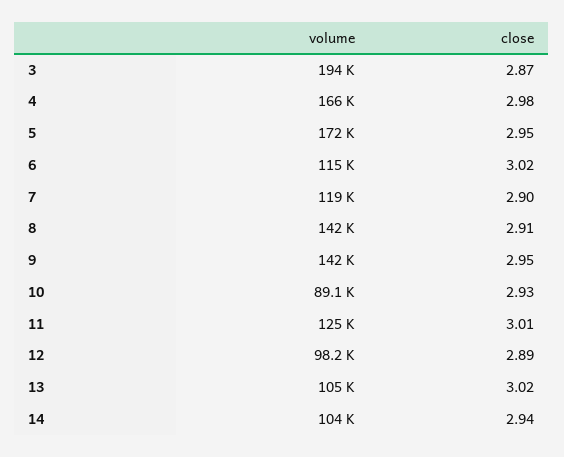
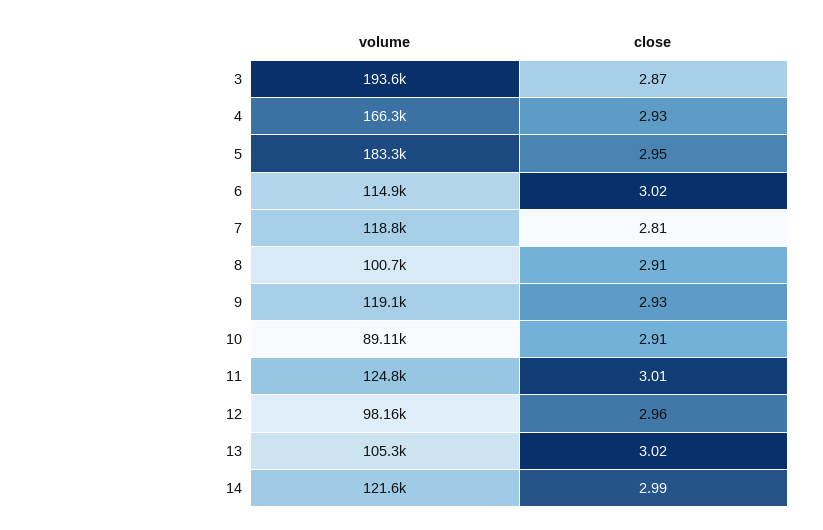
  {
    "volume": {
      "3": 193600,
      "4": 166300,
-     "5": 172000,
+     "5": 183300,
      "6": 114900,
      "7": 118800,
-     "8": 142000,
+     "8": 100700,
-     "9": 142000,
+     "9": 119100,
      "10": 89110,
      "11": 124800,
      "12": 98160,
      "13": 105300,
-     "14": 104000
+     "14": 121600
    },
    "close": {
      "3": 2.87,
-     "4": 2.98,
+     "4": 2.93,
      "5": 2.95,
      "6": 3.02,
-     "7": 2.9,
+     "7": 2.81,
      "8": 2.91,
-     "9": 2.95,
+     "9": 2.93,
-     "10": 2.93,
+     "10": 2.91,
      "11": 3.01,
-     "12": 2.89,
+     "12": 2.96,
      "13": 3.02,
-     "14": 2.94
+     "14": 2.99
    }
  }

